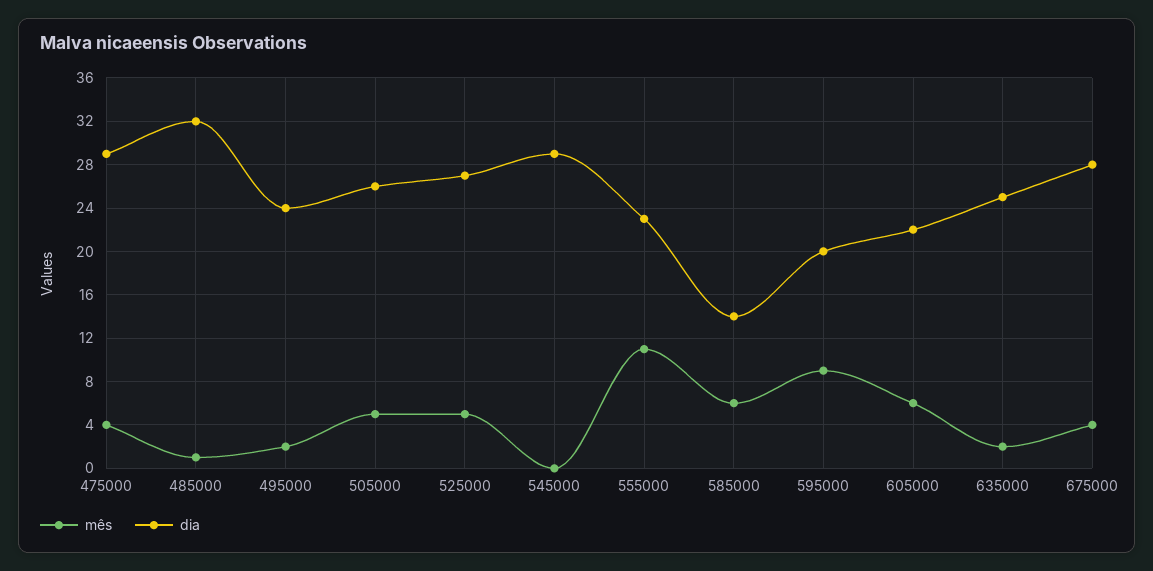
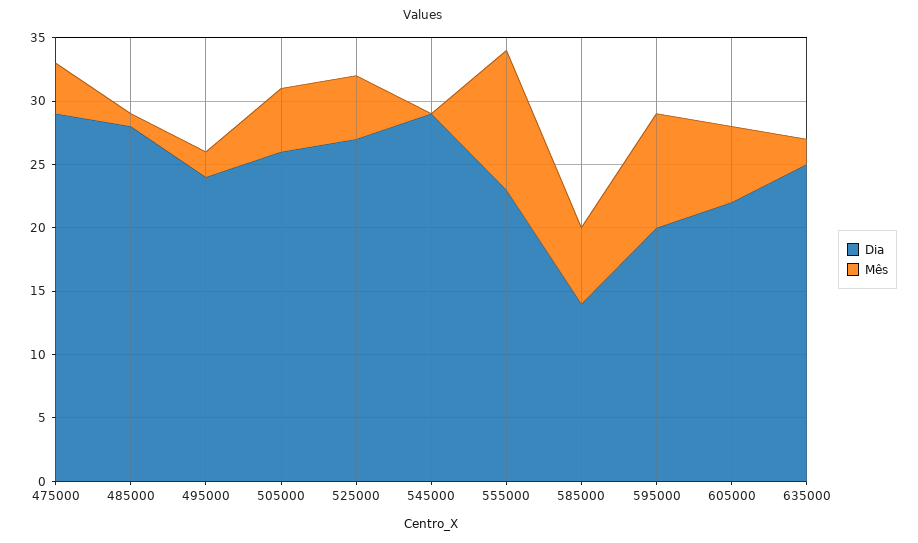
  {
    "mês": {
      "475000": 4,
      "485000": 1,
      "495000": 2,
      "505000": 5,
      "525000": 5,
      "545000": 0,
      "555000": 11,
      "585000": 6,
      "595000": 9,
      "605000": 6,
-     "635000": 2,
+     "635000": 2
-     "675000": 4
    },
    "dia": {
      "475000": 29,
-     "485000": 32,
+     "485000": 28,
      "495000": 24,
      "505000": 26,
      "525000": 27,
      "545000": 29,
      "555000": 23,
      "585000": 14,
      "595000": 20,
      "605000": 22,
-     "635000": 25,
+     "635000": 25
-     "675000": 28
    }
  }

